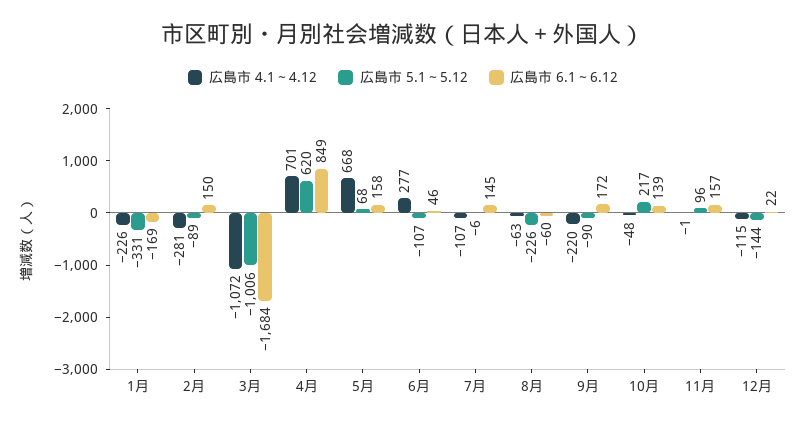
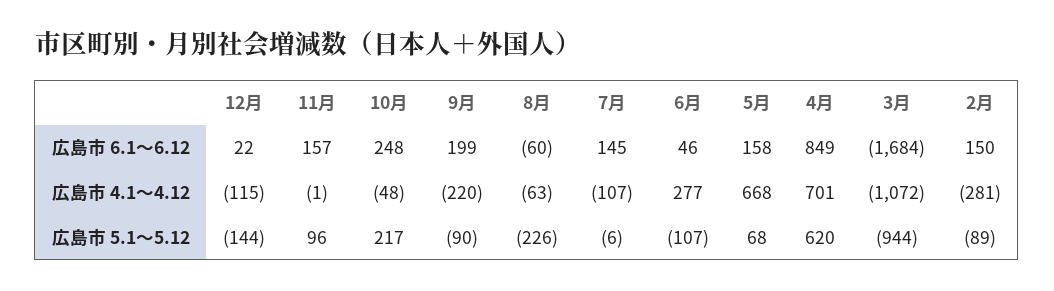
  {
    "広島市 4.1～4.12": {
-     "1月": -226,
      "2月": -281,
      "3月": -1072,
      "4月": 701,
      "5月": 668,
      "6月": 277,
      "7月": -107,
      "8月": -63,
      "9月": -220,
      "10月": -48,
      "11月": -1,
      "12月": -115
    },
    "広島市 5.1～5.12": {
-     "1月": -331,
      "2月": -89,
-     "3月": -1006,
+     "3月": -944,
      "4月": 620,
      "5月": 68,
      "6月": -107,
      "7月": -6,
      "8月": -226,
      "9月": -90,
      "10月": 217,
      "11月": 96,
      "12月": -144
    },
    "広島市 6.1～6.12": {
-     "1月": -169,
      "2月": 150,
      "3月": -1684,
      "4月": 849,
      "5月": 158,
      "6月": 46,
      "7月": 145,
      "8月": -60,
-     "9月": 172,
+     "9月": 199,
-     "10月": 139,
+     "10月": 248,
      "11月": 157,
      "12月": 22
    }
  }

